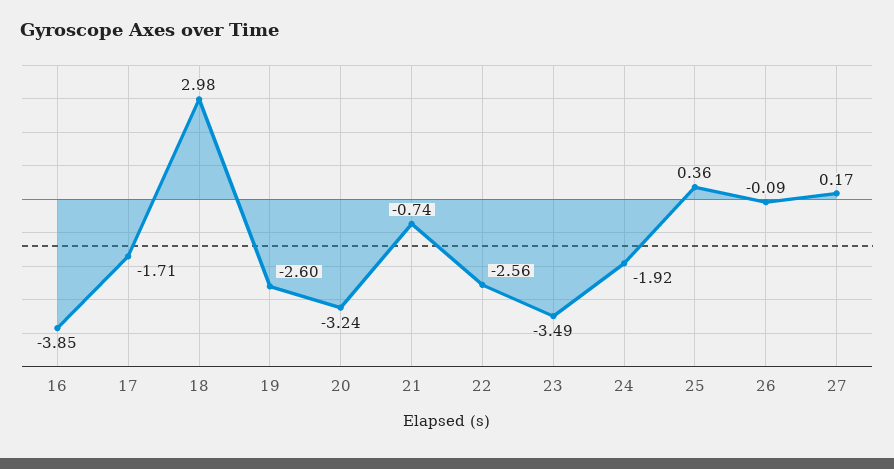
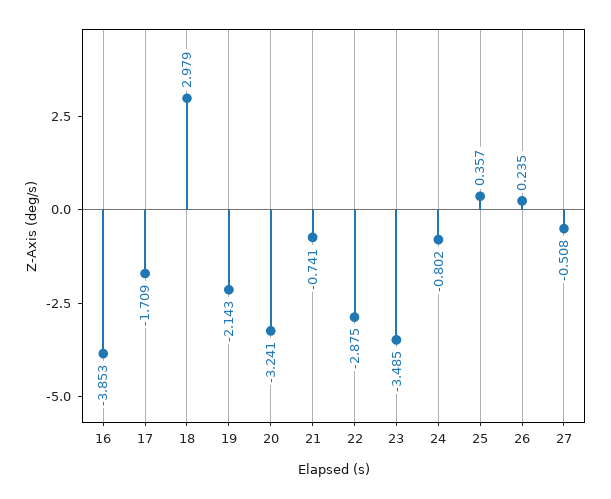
  {
    "16": -3.853,
    "17": -1.709,
    "18": 2.979,
-   "19": -2.6,
+   "19": -2.143,
    "20": -3.241,
    "21": -0.741,
-   "22": -2.56,
+   "22": -2.875,
    "23": -3.485,
-   "24": -1.92,
+   "24": -0.802,
    "25": 0.357,
-   "26": -0.09,
+   "26": 0.235,
-   "27": 0.17
+   "27": -0.508
  }

